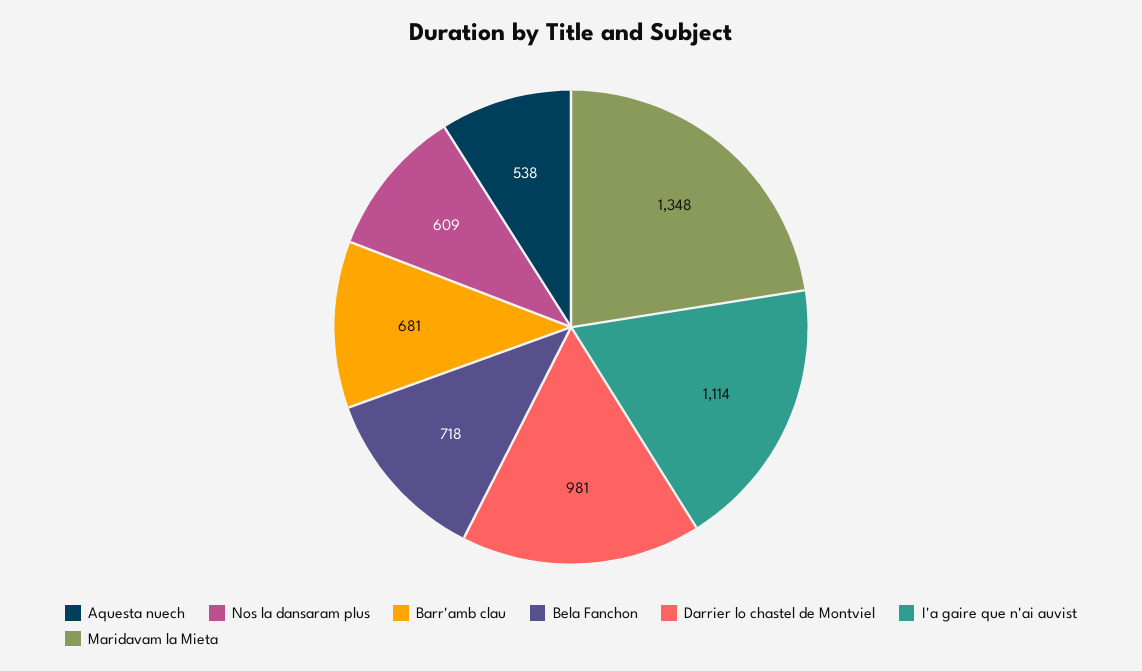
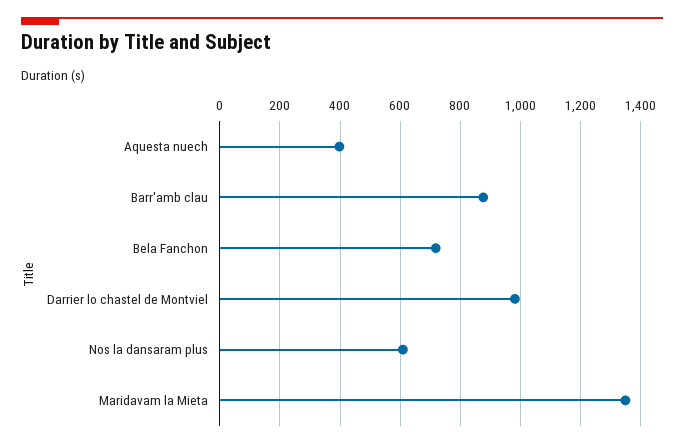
  {
-   "Aquesta nuech": 538,
+   "Aquesta nuech": 400,
    "Nos la dansaram plus": 609,
-   "Barr'amb clau": 681,
+   "Barr'amb clau": 880,
    "Bela Fanchon": 718,
    "Darrier lo chastel de Montviel": 981,
-   "I'a gaire que n'ai auvist": 1114,
    "Maridavam la Mieta": 1348
  }

